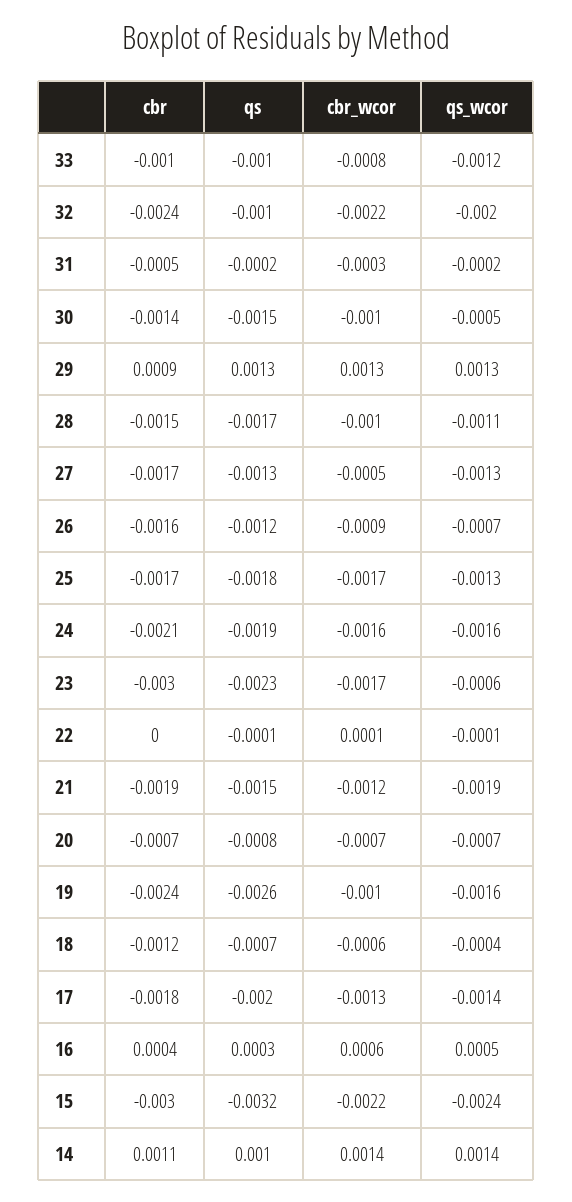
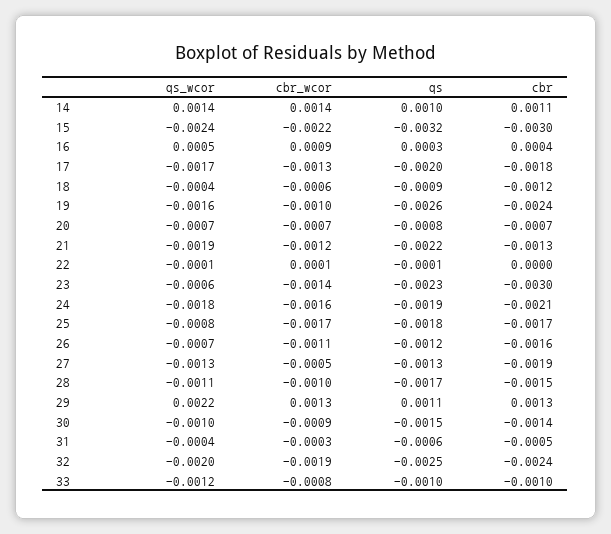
  {
    "cbr": {
      "33": -0.001,
      "32": -0.0024,
      "31": -0.0005,
      "30": -0.0014,
-     "29": 0.0009,
+     "29": 0.0013,
      "28": -0.0015,
-     "27": -0.0017,
+     "27": -0.0019,
      "26": -0.0016,
      "25": -0.0017,
      "24": -0.0021,
      "23": -0.003,
      "22": 0,
-     "21": -0.0019,
+     "21": -0.0013,
      "20": -0.0007,
      "19": -0.0024,
      "18": -0.0012,
      "17": -0.0018,
      "16": 0.0004,
      "15": -0.003,
      "14": 0.0011
    },
    "qs": {
      "33": -0.001,
-     "32": -0.001,
+     "32": -0.0025,
-     "31": -0.0002,
+     "31": -0.0006,
      "30": -0.0015,
-     "29": 0.0013,
+     "29": 0.0011,
      "28": -0.0017,
      "27": -0.0013,
      "26": -0.0012,
      "25": -0.0018,
      "24": -0.0019,
      "23": -0.0023,
      "22": -0.0001,
-     "21": -0.0015,
+     "21": -0.0022,
      "20": -0.0008,
      "19": -0.0026,
-     "18": -0.0007,
+     "18": -0.0009,
      "17": -0.002,
      "16": 0.0003,
      "15": -0.0032,
      "14": 0.001
    },
    "cbr_wcor": {
      "33": -0.0008,
-     "32": -0.0022,
+     "32": -0.0019,
      "31": -0.0003,
-     "30": -0.001,
+     "30": -0.0009,
      "29": 0.0013,
      "28": -0.001,
      "27": -0.0005,
-     "26": -0.0009,
+     "26": -0.0011,
      "25": -0.0017,
      "24": -0.0016,
-     "23": -0.0017,
+     "23": -0.0014,
      "22": 0.0001,
      "21": -0.0012,
      "20": -0.0007,
      "19": -0.001,
      "18": -0.0006,
      "17": -0.0013,
-     "16": 0.0006,
+     "16": 0.0009,
      "15": -0.0022,
      "14": 0.0014
    },
    "qs_wcor": {
      "33": -0.0012,
      "32": -0.002,
-     "31": -0.0002,
+     "31": -0.0004,
-     "30": -0.0005,
+     "30": -0.001,
-     "29": 0.0013,
+     "29": 0.0022,
      "28": -0.0011,
      "27": -0.0013,
      "26": -0.0007,
-     "25": -0.0013,
+     "25": -0.0008,
-     "24": -0.0016,
+     "24": -0.0018,
      "23": -0.0006,
      "22": -0.0001,
      "21": -0.0019,
      "20": -0.0007,
      "19": -0.0016,
      "18": -0.0004,
-     "17": -0.0014,
+     "17": -0.0017,
      "16": 0.0005,
      "15": -0.0024,
      "14": 0.0014
    }
  }

